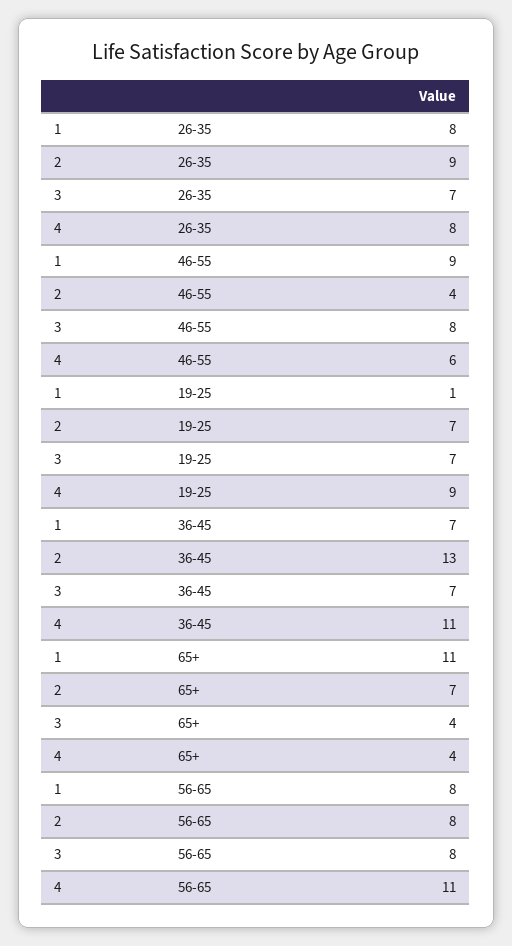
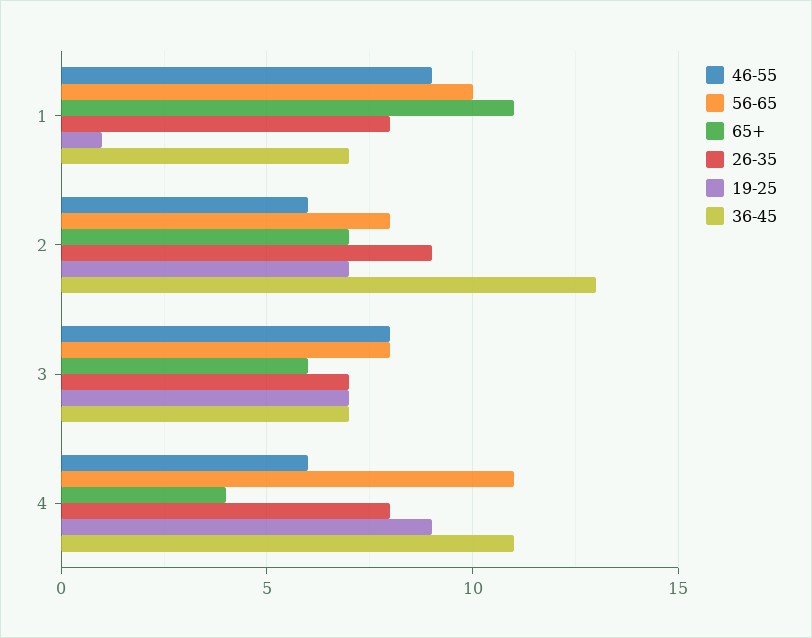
  {
    "26-35": {
      "1": 8,
      "2": 9,
      "3": 7,
      "4": 8
    },
    "46-55": {
      "1": 9,
-     "2": 4,
+     "2": 6,
      "3": 8,
      "4": 6
    },
    "19-25": {
      "1": 1,
      "2": 7,
      "3": 7,
      "4": 9
    },
    "36-45": {
      "1": 7,
      "2": 13,
      "3": 7,
      "4": 11
    },
    "65+": {
      "1": 11,
      "2": 7,
-     "3": 4,
+     "3": 6,
      "4": 4
    },
    "56-65": {
-     "1": 8,
+     "1": 10,
      "2": 8,
      "3": 8,
      "4": 11
    }
  }

